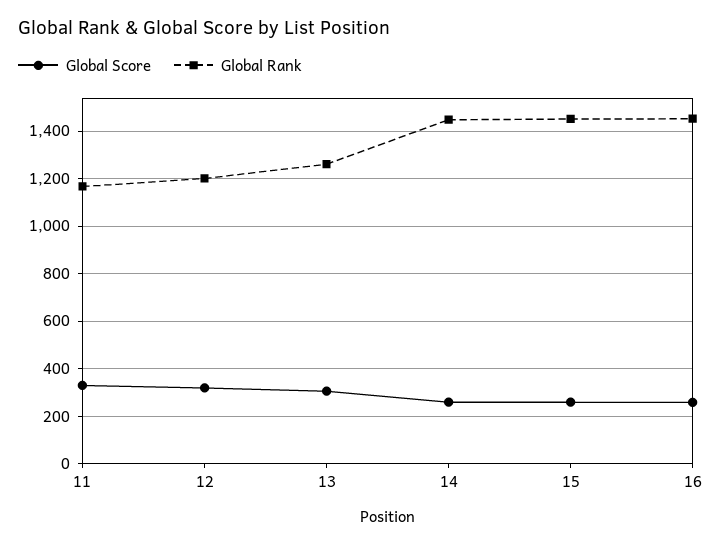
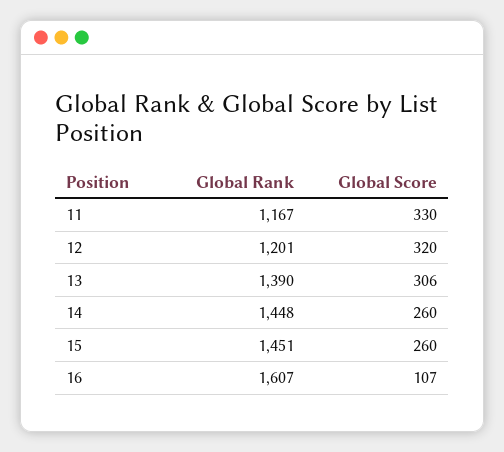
  {
    "Global Score": {
      "11": 330,
      "12": 320,
      "13": 306,
      "14": 260,
      "15": 260,
-     "16": 250
+     "16": 107
    },
    "Global Rank": {
      "11": 1167,
      "12": 1201,
-     "13": 1250,
+     "13": 1390,
      "14": 1448,
      "15": 1451,
-     "16": 1450
+     "16": 1607
    }
  }

